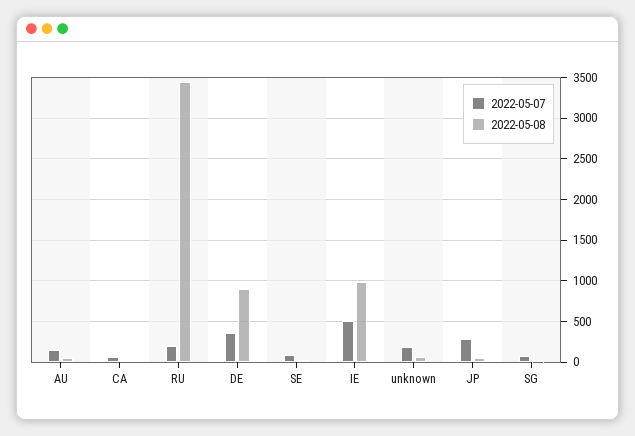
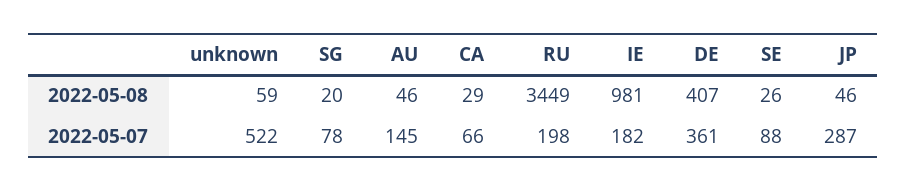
  {
    "2022-05-07": {
      "AU": 145,
      "CA": 66,
      "RU": 198,
      "DE": 361,
      "SE": 88,
-     "IE": 500,
+     "IE": 182,
-     "unknown": 200,
+     "unknown": 522,
      "JP": 287,
      "SG": 78
    },
    "2022-05-08": {
      "AU": 46,
      "CA": 29,
      "RU": 3449,
-     "DE": 900,
+     "DE": 407,
      "SE": 26,
      "IE": 981,
      "unknown": 59,
      "JP": 46,
      "SG": 20
    }
  }

